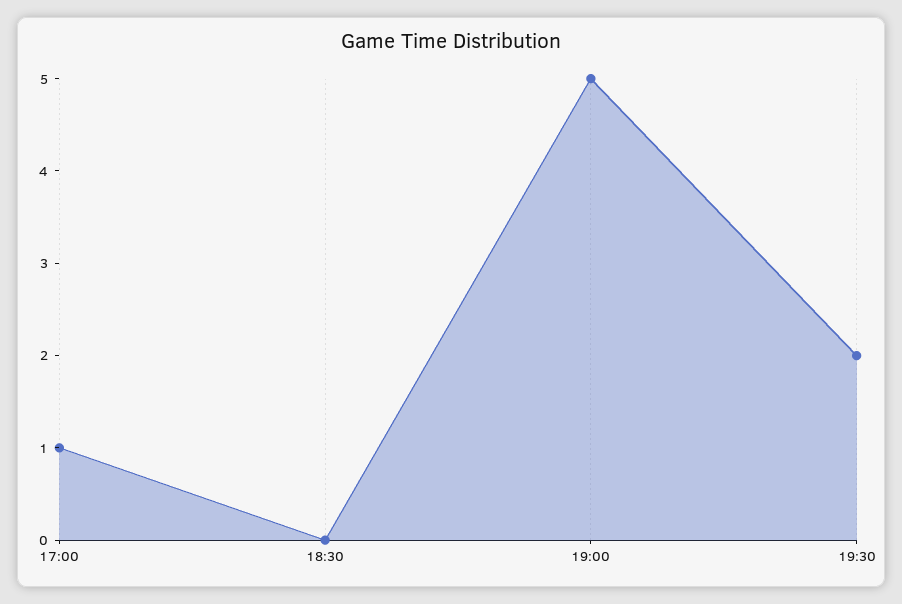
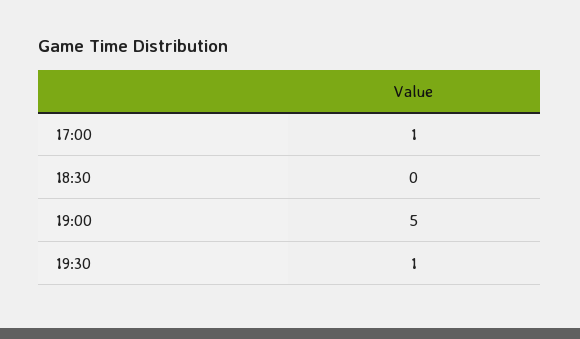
  {
    "17:00": 1,
    "18:30": 0,
    "19:00": 5,
-   "19:30": 2
+   "19:30": 1
  }

